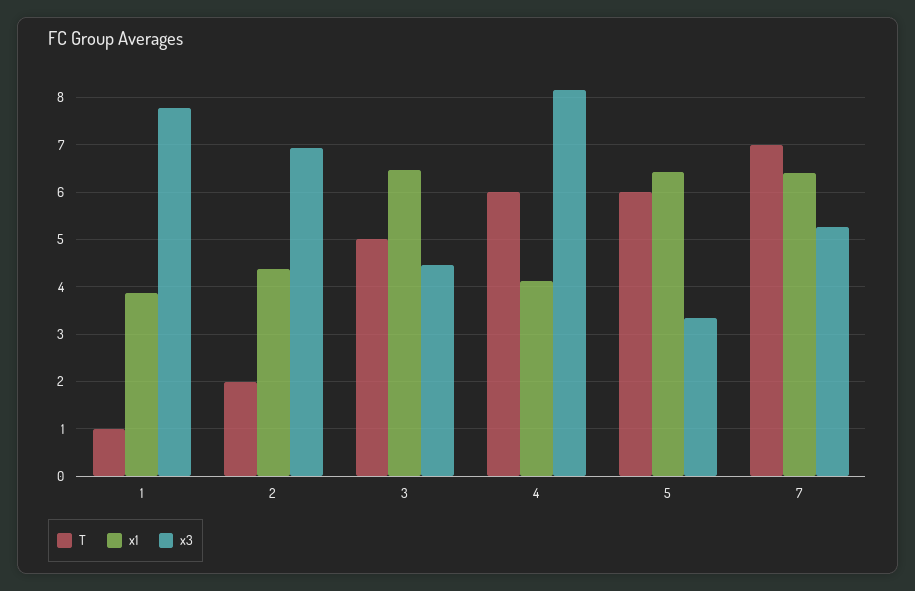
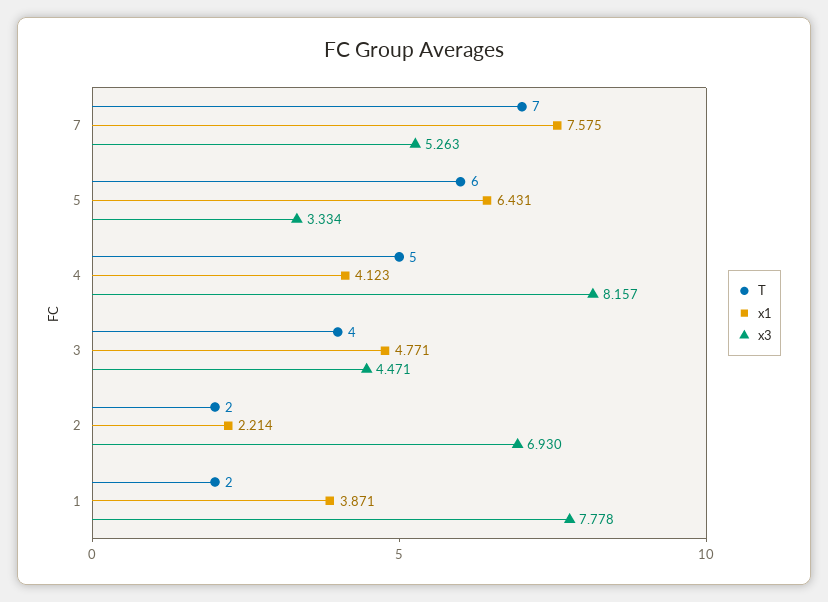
  {
    "T": {
-     "1": 1,
+     "1": 2,
      "2": 2,
-     "3": 5,
+     "3": 4,
-     "4": 6,
+     "4": 5,
      "5": 6,
      "7": 7
    },
    "x1": {
      "1": 3.871,
-     "2": 4.4,
+     "2": 2.214,
-     "3": 6.4,
+     "3": 4.771,
      "4": 4.123,
      "5": 6.431,
-     "7": 6.4
+     "7": 7.575
    },
    "x3": {
      "1": 7.778,
      "2": 6.93,
      "3": 4.471,
      "4": 8.157,
      "5": 3.334,
      "7": 5.263
    }
  }

